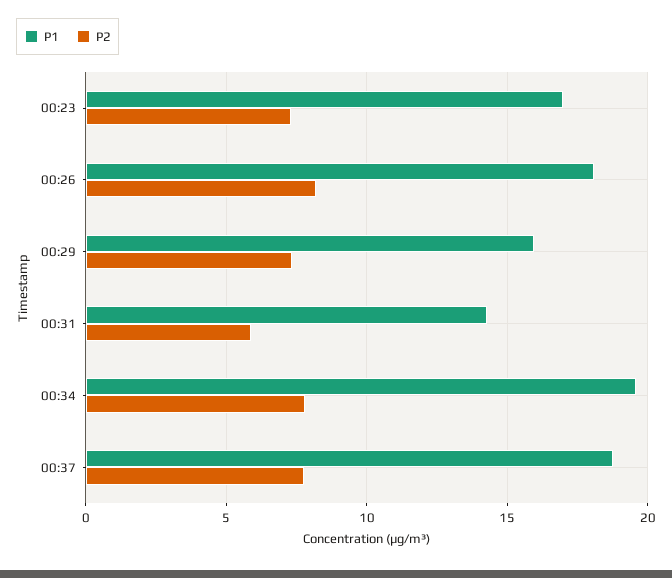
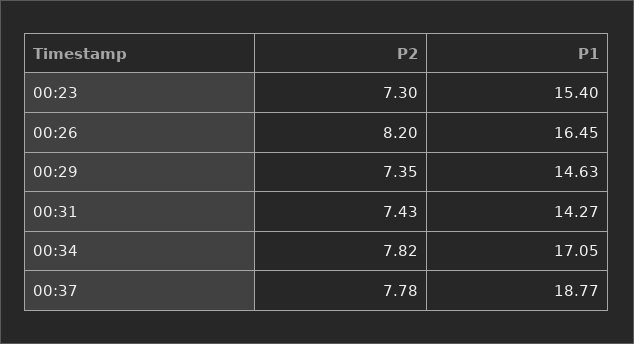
  {
    "P1": {
-     "00:23": 17,
+     "00:23": 15.4,
-     "00:26": 18,
+     "00:26": 16.45,
-     "00:29": 16,
+     "00:29": 14.63,
      "00:31": 14.27,
-     "00:34": 19.5,
+     "00:34": 17.05,
      "00:37": 18.77
    },
    "P2": {
      "00:23": 7.3,
      "00:26": 8.2,
      "00:29": 7.35,
-     "00:31": 6,
+     "00:31": 7.43,
      "00:34": 7.82,
      "00:37": 7.78
    }
  }

